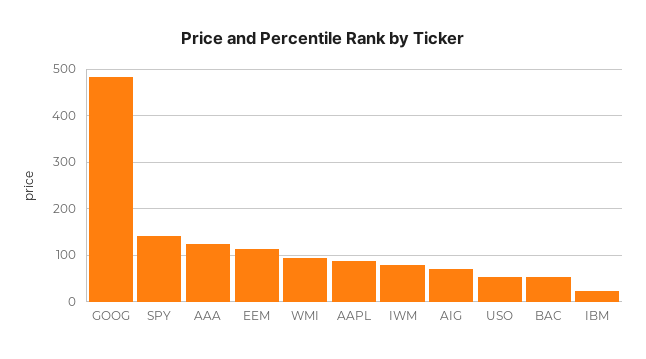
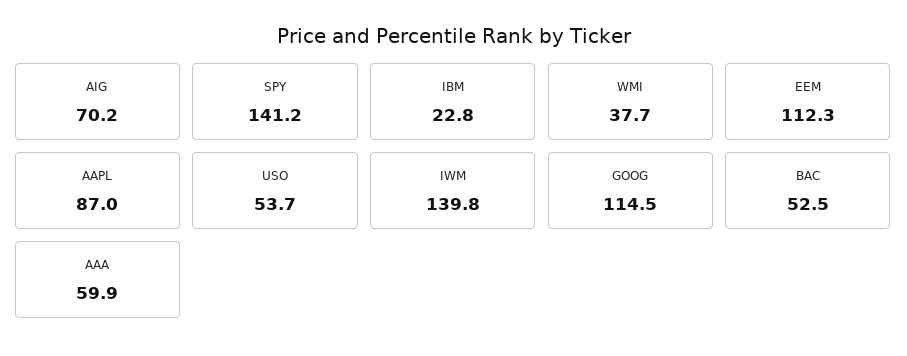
  {
-   "GOOG": 480,
+   "GOOG": 114.5,
    "SPY": 141.2,
-   "AAA": 120,
+   "AAA": 59.9,
    "EEM": 112.3,
-   "WMI": 100,
+   "WMI": 37.7,
    "AAPL": 87,
-   "IWM": 80,
+   "IWM": 139.8,
    "AIG": 70.2,
    "USO": 53.7,
    "BAC": 52.5,
    "IBM": 22.8
  }

